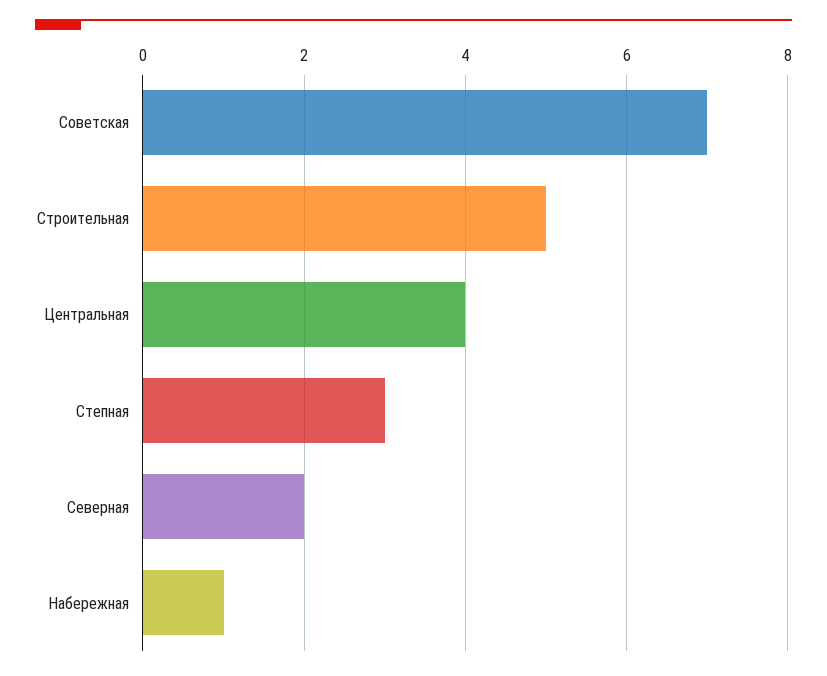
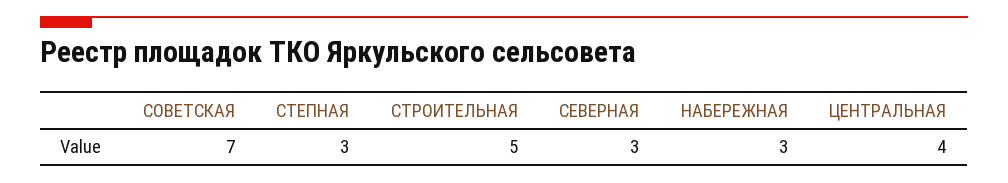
  {
    "Советская": 7,
    "Строительная": 5,
    "Центральная": 4,
    "Степная": 3,
-   "Северная": 2,
+   "Северная": 3,
-   "Набережная": 1
+   "Набережная": 3
  }

